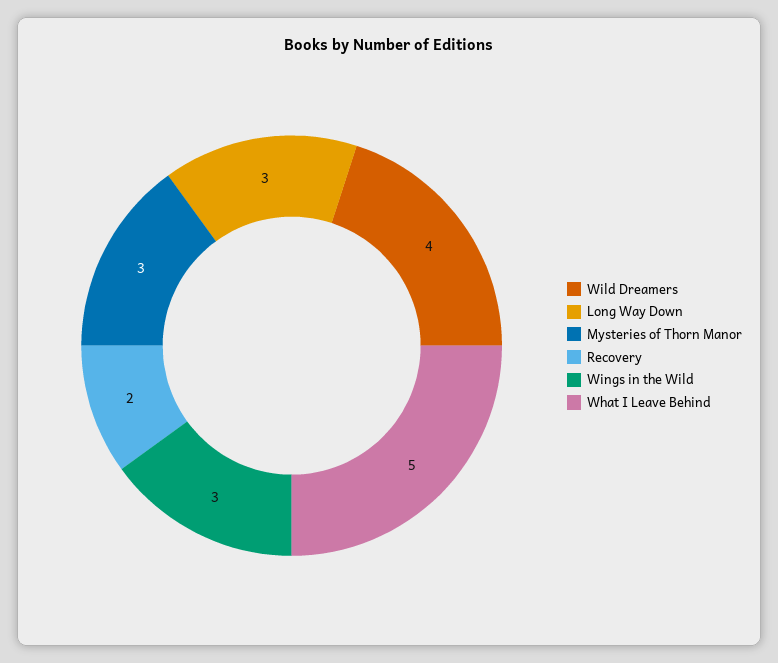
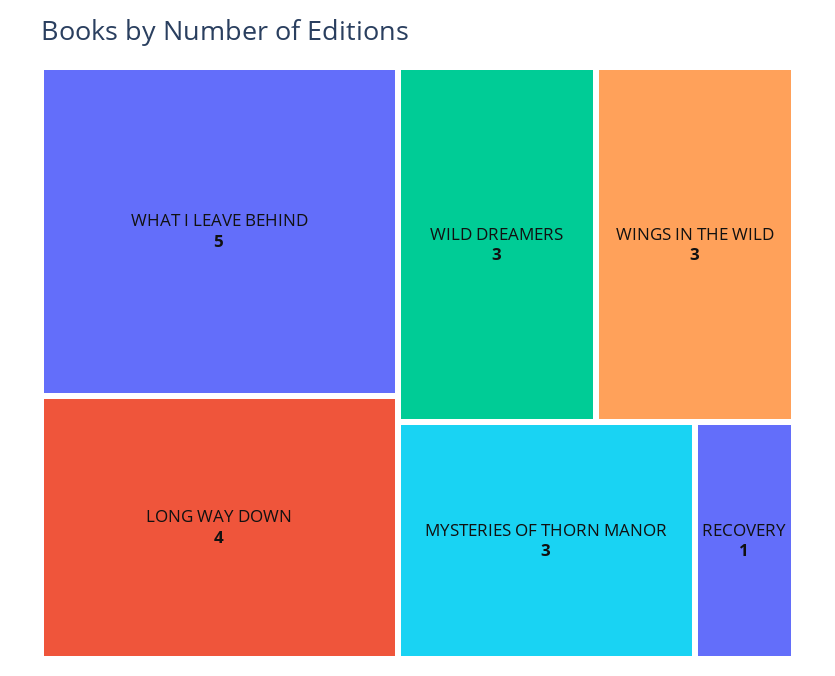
  {
-   "Wild Dreamers": 4,
+   "Wild Dreamers": 3,
-   "Long Way Down": 3,
+   "Long Way Down": 4,
    "Mysteries of Thorn Manor": 3,
-   "Recovery": 2,
+   "Recovery": 1,
    "Wings in the Wild": 3,
    "What I Leave Behind": 5
  }

